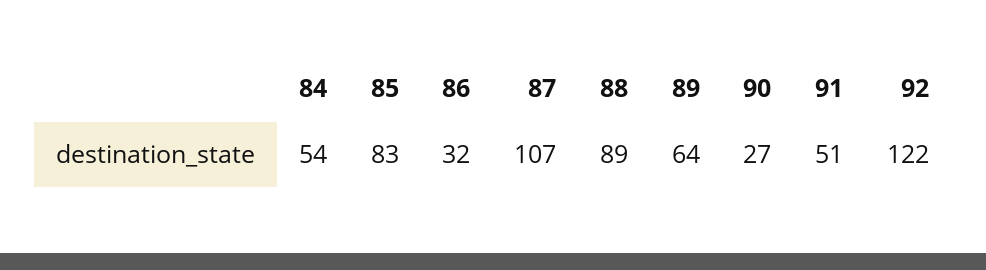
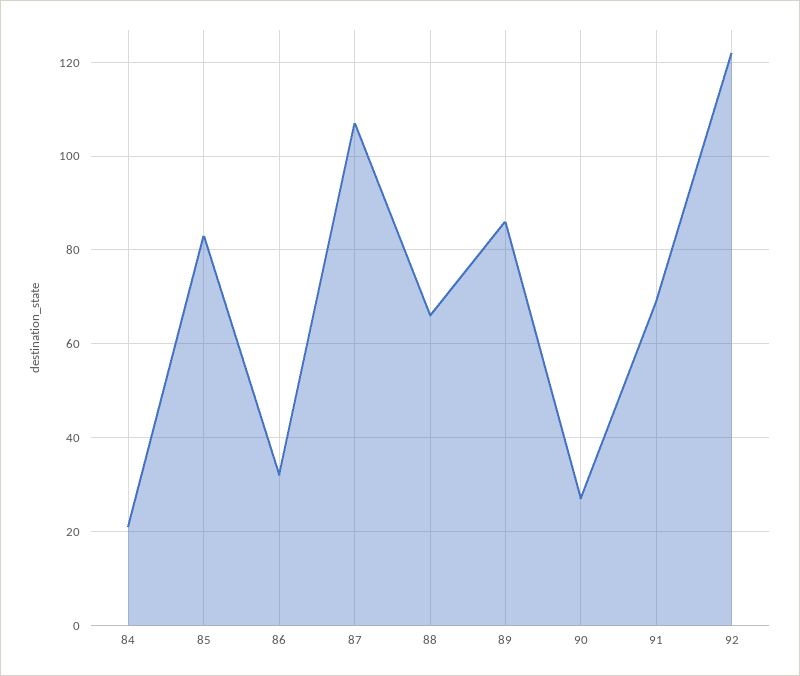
  {
-   "84": 54,
+   "84": 20,
    "85": 83,
    "86": 32,
    "87": 107,
-   "88": 89,
+   "88": 65,
-   "89": 64,
+   "89": 85,
    "90": 27,
-   "91": 51,
+   "91": 70,
    "92": 122
  }

